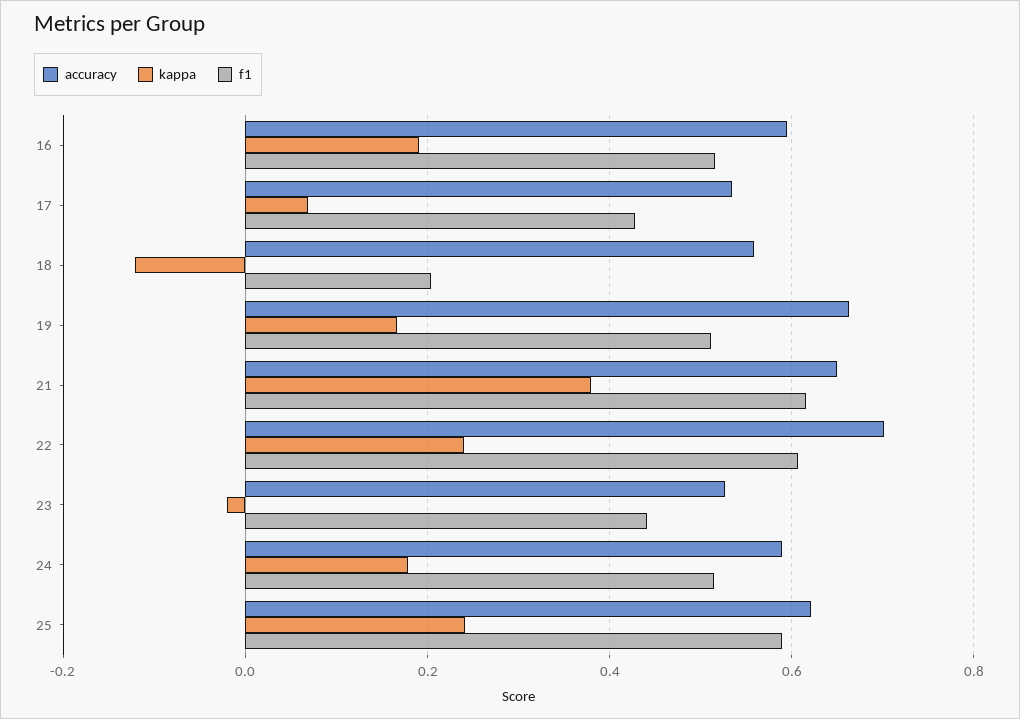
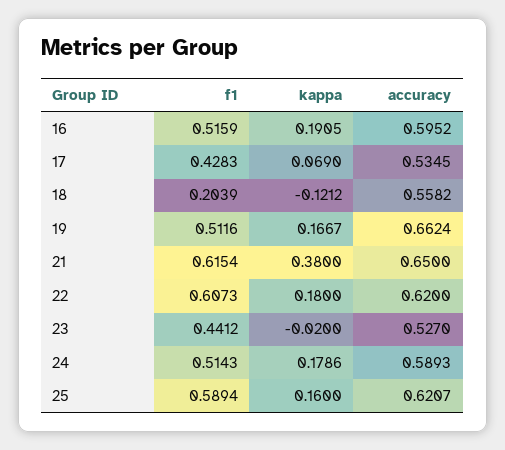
  {
    "accuracy": {
      "16": 0.5952,
      "17": 0.5345,
      "18": 0.5582,
      "19": 0.6624,
      "21": 0.65,
-     "22": 0.7,
+     "22": 0.62,
      "23": 0.527,
      "24": 0.5893,
      "25": 0.6207
    },
    "kappa": {
      "16": 0.1905,
      "17": 0.069,
      "18": -0.1212,
      "19": 0.1667,
      "21": 0.38,
-     "22": 0.24,
+     "22": 0.18,
      "23": -0.02,
      "24": 0.1786,
-     "25": 0.24
+     "25": 0.16
    },
    "f1": {
      "16": 0.5159,
      "17": 0.4283,
      "18": 0.2039,
      "19": 0.5116,
      "21": 0.6154,
      "22": 0.6073,
      "23": 0.4412,
      "24": 0.5143,
      "25": 0.5894
    }
  }

